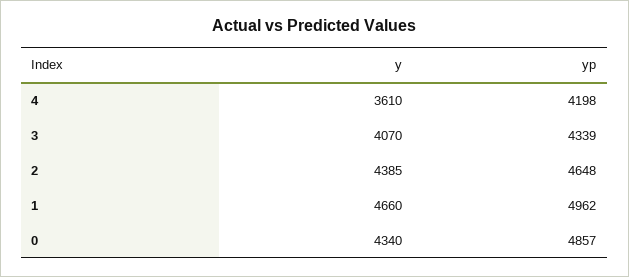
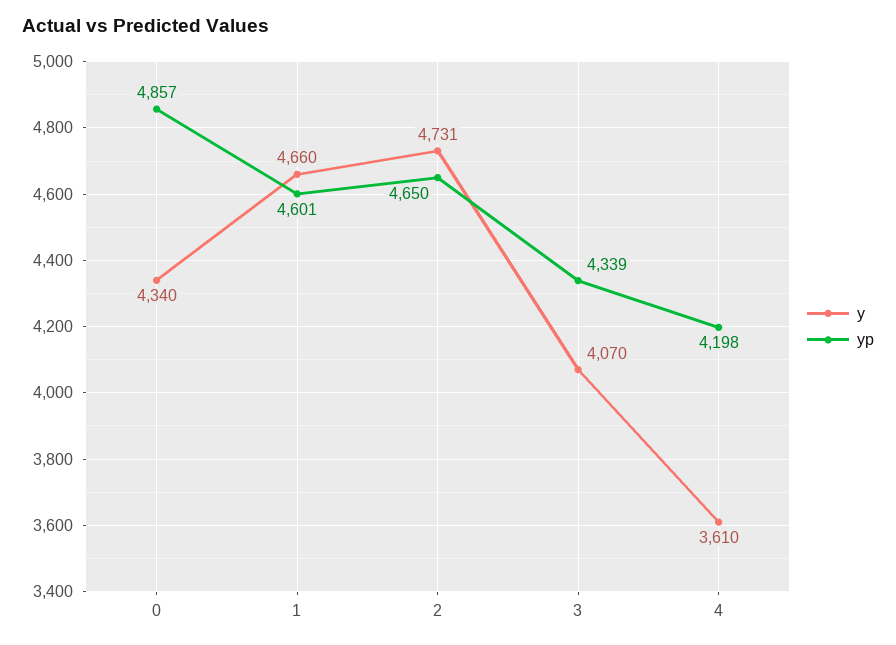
  {
    "y": {
      "4": 3610,
      "3": 4070,
-     "2": 4385,
+     "2": 4731,
      "1": 4660,
      "0": 4340
    },
    "yp": {
      "4": 4198,
      "3": 4339,
-     "2": 4648,
+     "2": 4650,
-     "1": 4962,
+     "1": 4601,
      "0": 4857
    }
  }

